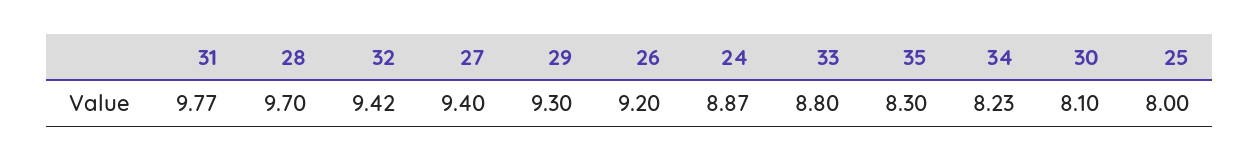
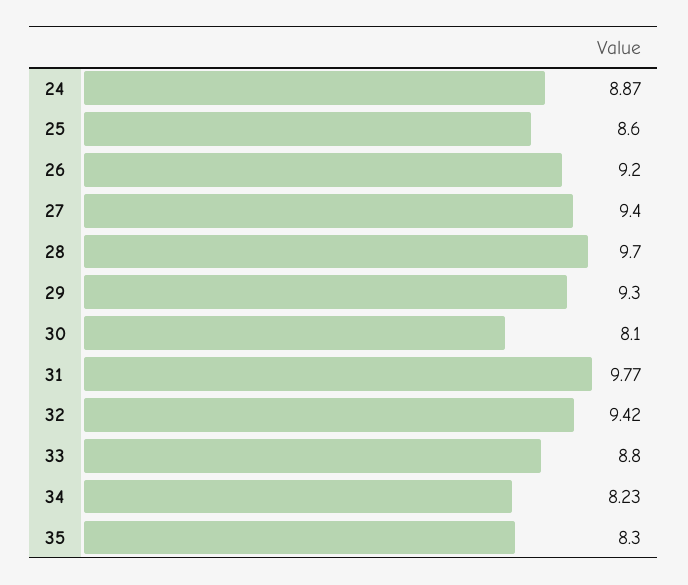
  {
    "31": 9.77,
    "28": 9.7,
    "32": 9.42,
    "27": 9.4,
    "29": 9.3,
    "26": 9.2,
    "24": 8.87,
    "33": 8.8,
    "35": 8.3,
    "34": 8.23,
    "30": 8.1,
-   "25": 8
+   "25": 8.6
  }

